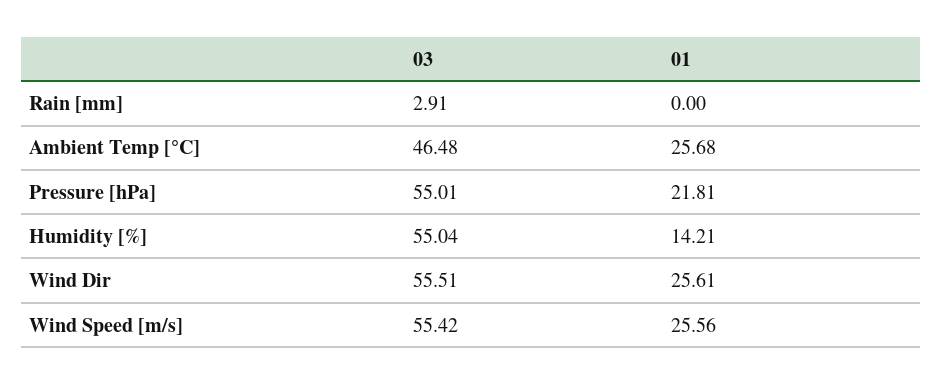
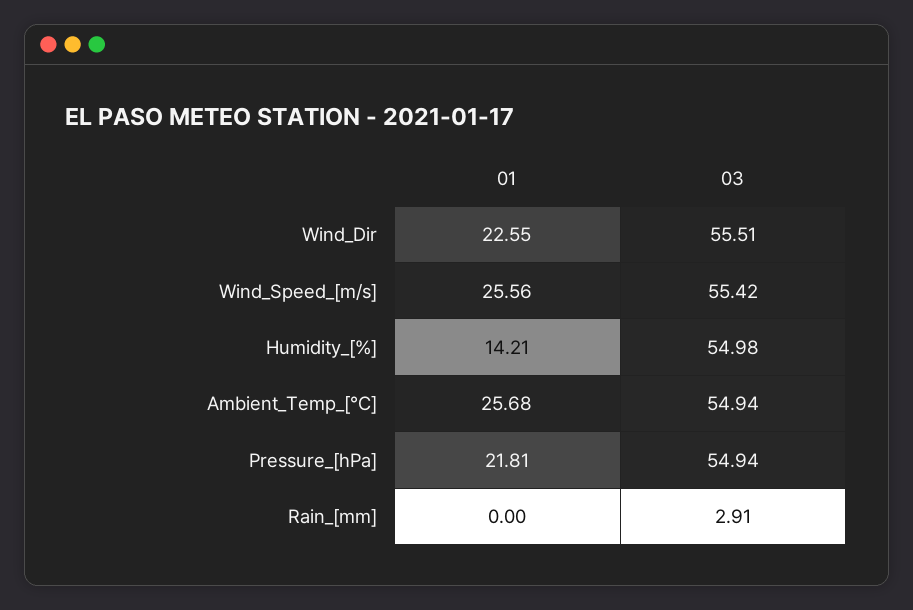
  {
    "03": {
      "Rain [mm]": 2.91,
-     "Ambient Temp [°C]": 46.48,
+     "Ambient Temp [°C]": 54.94,
-     "Pressure [hPa]": 55.01,
+     "Pressure [hPa]": 54.94,
-     "Humidity [%]": 55.04,
+     "Humidity [%]": 54.98,
      "Wind Dir": 55.51,
      "Wind Speed [m/s]": 55.42
    },
    "01": {
      "Rain [mm]": 0,
      "Ambient Temp [°C]": 25.68,
      "Pressure [hPa]": 21.81,
      "Humidity [%]": 14.21,
-     "Wind Dir": 25.61,
+     "Wind Dir": 22.55,
      "Wind Speed [m/s]": 25.56
    }
  }

